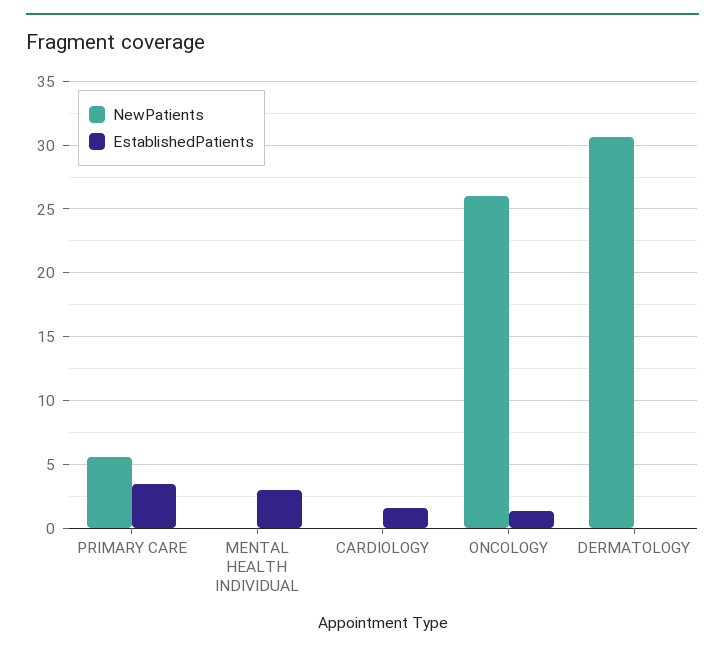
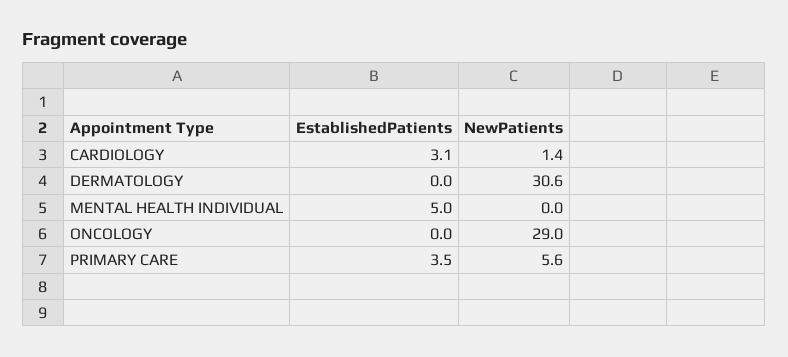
  {
    "NewPatients": {
      "PRIMARY CARE": 5.6,
      "MENTAL HEALTH INDIVIDUAL": 0,
-     "CARDIOLOGY": 0,
+     "CARDIOLOGY": 1.4,
-     "ONCOLOGY": 26,
+     "ONCOLOGY": 29,
      "DERMATOLOGY": 30.6
    },
    "EstablishedPatients": {
      "PRIMARY CARE": 3.5,
-     "MENTAL HEALTH INDIVIDUAL": 3,
+     "MENTAL HEALTH INDIVIDUAL": 5,
-     "CARDIOLOGY": 1.5,
+     "CARDIOLOGY": 3.1,
-     "ONCOLOGY": 1.5,
+     "ONCOLOGY": 0,
      "DERMATOLOGY": 0
    }
  }

